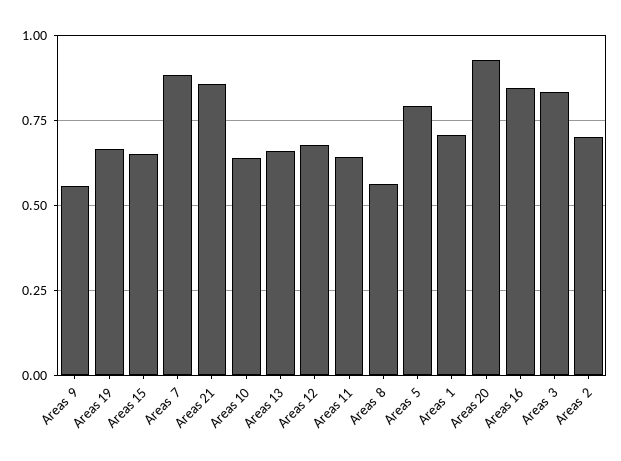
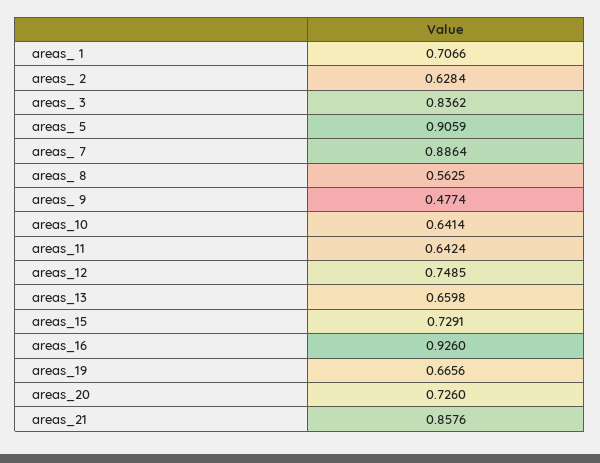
  {
-   "Areas  9": 0.55,
+   "Areas  9": 0.4774,
    "Areas 19": 0.6656,
-   "Areas 15": 0.65,
+   "Areas 15": 0.7291,
    "Areas  7": 0.8864,
    "Areas 21": 0.8576,
    "Areas 10": 0.6414,
    "Areas 13": 0.6598,
-   "Areas 12": 0.675,
+   "Areas 12": 0.7485,
    "Areas 11": 0.6424,
    "Areas  8": 0.5625,
-   "Areas  5": 0.8,
+   "Areas  5": 0.9059,
    "Areas  1": 0.7066,
-   "Areas 20": 0.925,
+   "Areas 20": 0.726,
-   "Areas 16": 0.85,
+   "Areas 16": 0.926,
    "Areas  3": 0.8362,
-   "Areas  2": 0.7
+   "Areas  2": 0.6284
  }

